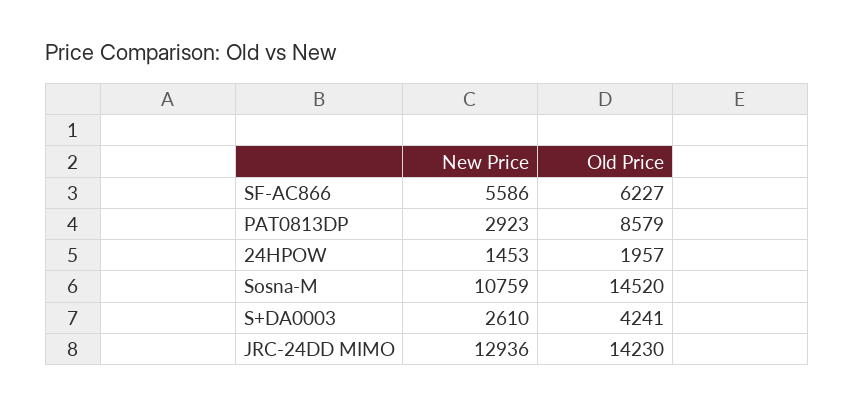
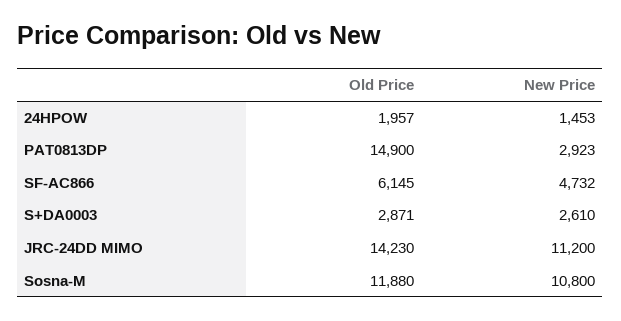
  {
    "New Price": {
-     "SF-AC866": 5586,
+     "SF-AC866": 4732,
      "PAT0813DP": 2923,
      "24HPOW": 1453,
-     "Sosna-M": 10759,
+     "Sosna-M": 10800,
      "S+DA0003": 2610,
-     "JRC-24DD MIMO": 12936
+     "JRC-24DD MIMO": 11200
    },
    "Old Price": {
-     "SF-AC866": 6227,
+     "SF-AC866": 6145,
-     "PAT0813DP": 8579,
+     "PAT0813DP": 14900,
      "24HPOW": 1957,
-     "Sosna-M": 14520,
+     "Sosna-M": 11880,
-     "S+DA0003": 4241,
+     "S+DA0003": 2871,
      "JRC-24DD MIMO": 14230
    }
  }

